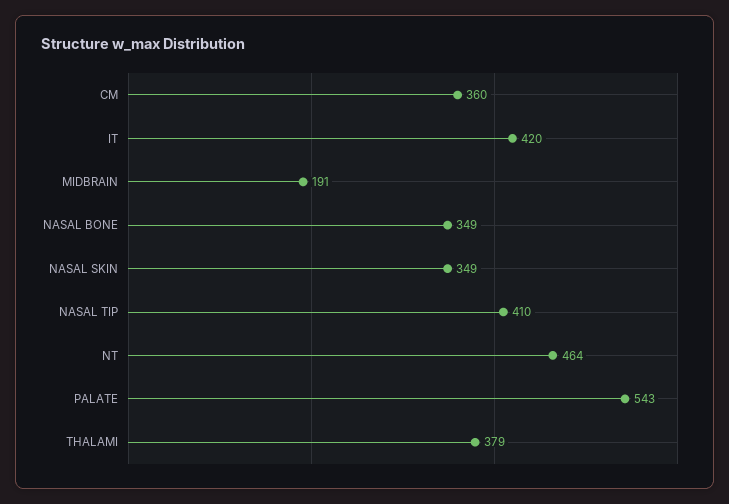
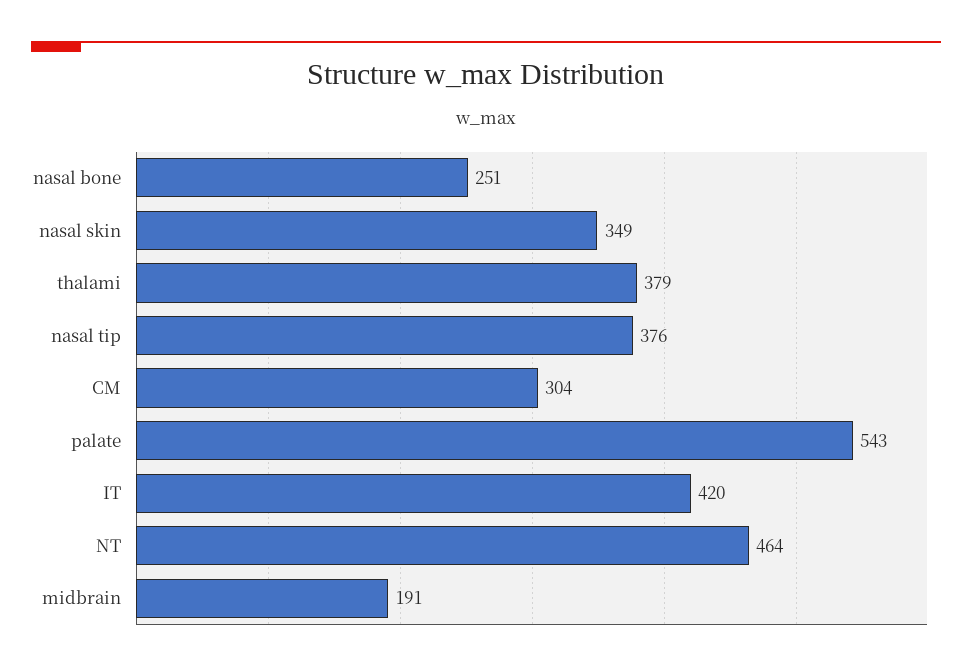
  {
-   "CM": 360,
+   "CM": 304,
    "IT": 420,
    "MIDBRAIN": 191,
-   "NASAL BONE": 349,
+   "NASAL BONE": 251,
    "NASAL SKIN": 349,
-   "NASAL TIP": 410,
+   "NASAL TIP": 376,
    "NT": 464,
    "PALATE": 543,
    "THALAMI": 379
  }

